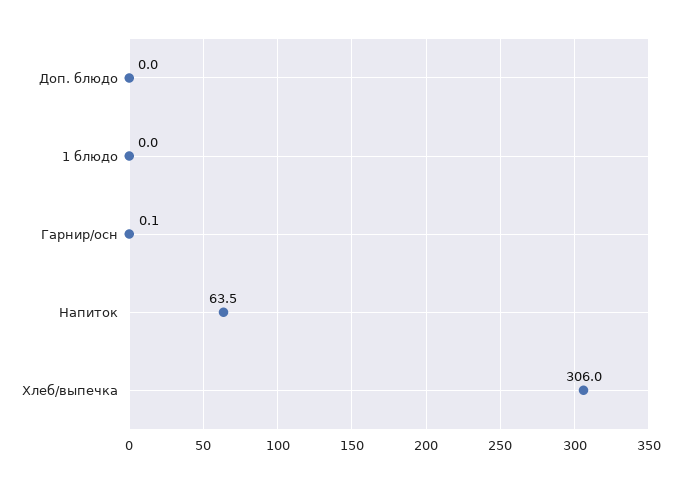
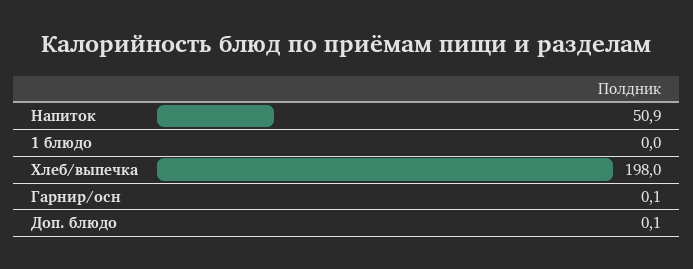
  {
-   "Доп. блюдо": 0,
+   "Доп. блюдо": 0.1,
    "1 блюдо": 0,
    "Гарнир/осн": 0.1,
-   "Напиток": 63.5,
+   "Напиток": 50.9,
-   "Хлеб/выпечка": 306
+   "Хлеб/выпечка": 198
  }

